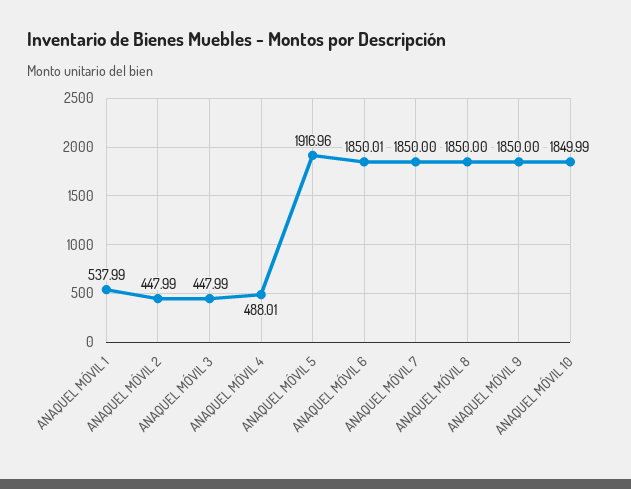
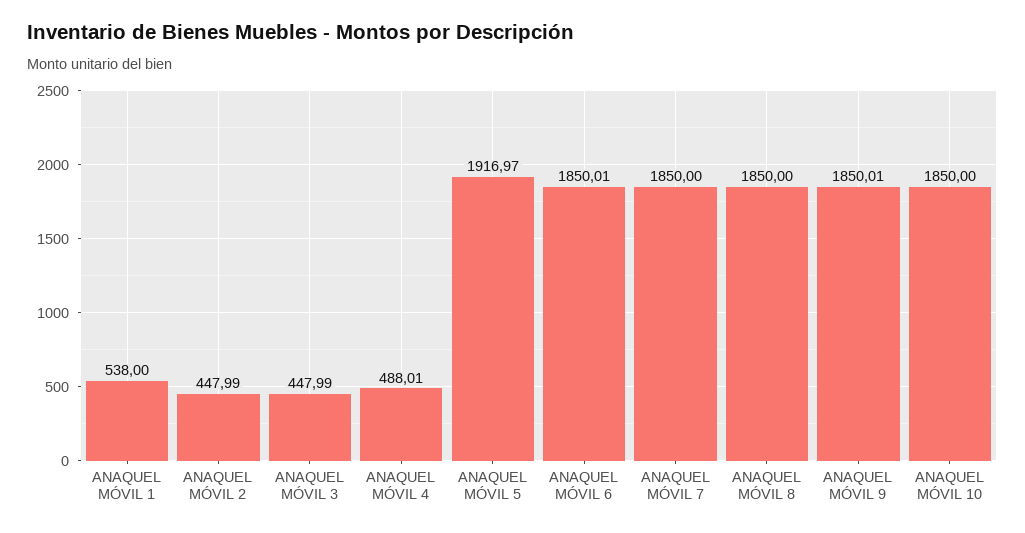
  {
-   "ANAQUEL MÓVIL 1": 537.99,
+   "ANAQUEL MÓVIL 1": 538,
    "ANAQUEL MÓVIL 2": 447.99,
    "ANAQUEL MÓVIL 3": 447.99,
    "ANAQUEL MÓVIL 4": 488.01,
-   "ANAQUEL MÓVIL 5": 1916.96,
+   "ANAQUEL MÓVIL 5": 1916.97,
    "ANAQUEL MÓVIL 6": 1850.01,
    "ANAQUEL MÓVIL 7": 1850,
    "ANAQUEL MÓVIL 8": 1850,
-   "ANAQUEL MÓVIL 9": 1850,
+   "ANAQUEL MÓVIL 9": 1850.01,
-   "ANAQUEL MÓVIL 10": 1849.99
+   "ANAQUEL MÓVIL 10": 1850
  }

